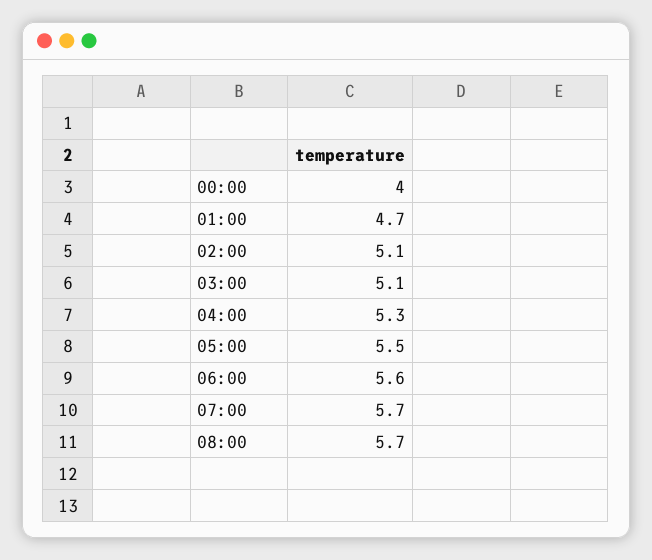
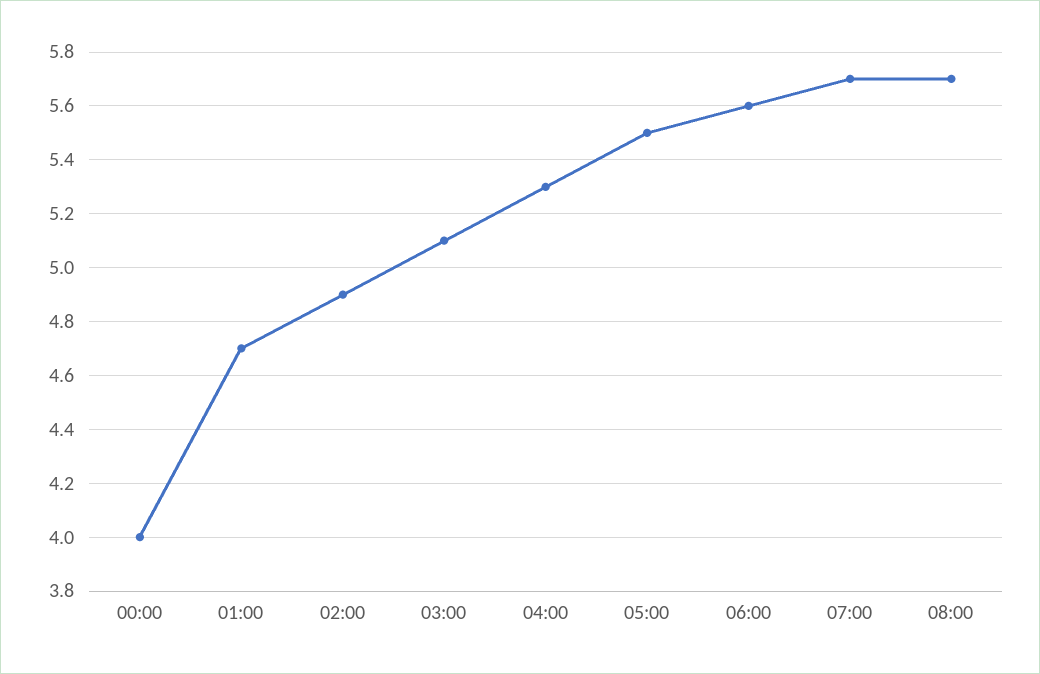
  {
    "00:00": 4,
    "01:00": 4.7,
-   "02:00": 5.1,
+   "02:00": 4.9,
    "03:00": 5.1,
    "04:00": 5.3,
    "05:00": 5.5,
    "06:00": 5.6,
    "07:00": 5.7,
    "08:00": 5.7
  }

